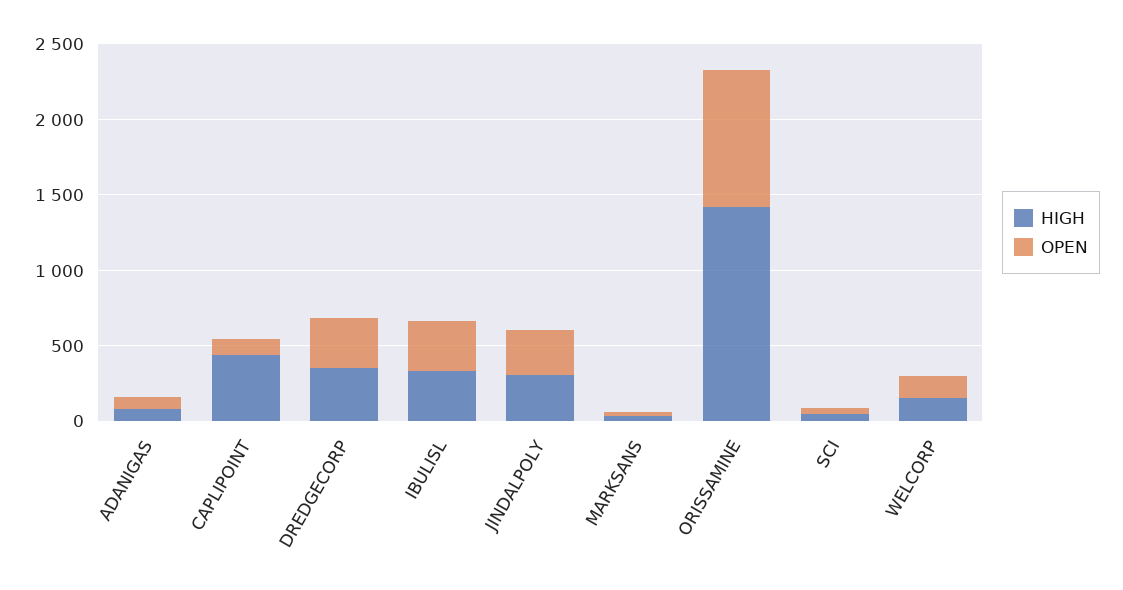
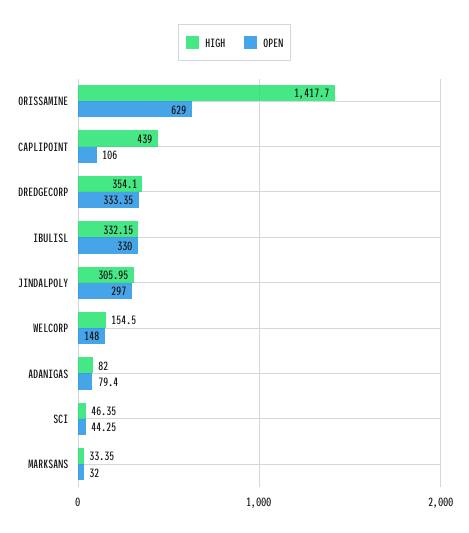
  {
    "HIGH": {
      "ADANIGAS": 82,
      "CAPLIPOINT": 439,
      "DREDGECORP": 354.1,
      "IBULISL": 332.15,
      "JINDALPOLY": 305.95,
      "MARKSANS": 33.35,
      "ORISSAMINE": 1417.7,
      "SCI": 46.35,
      "WELCORP": 154.5
    },
    "OPEN": {
      "ADANIGAS": 79.4,
      "CAPLIPOINT": 106,
      "DREDGECORP": 333.35,
      "IBULISL": 330,
      "JINDALPOLY": 297,
      "MARKSANS": 32,
-     "ORISSAMINE": 900,
+     "ORISSAMINE": 629,
      "SCI": 44.25,
      "WELCORP": 148
    }
  }

